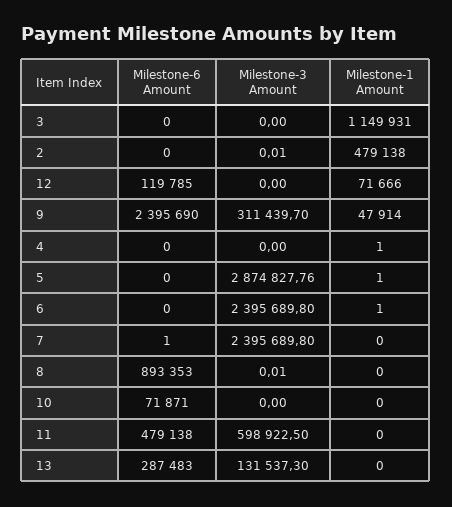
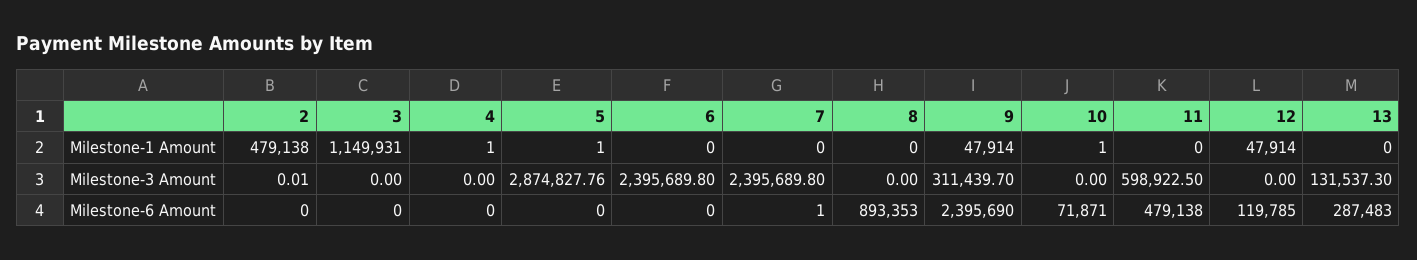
  {
    "Milestone-6 Amount": {
      "3": 0,
      "2": 0,
      "12": 119785,
      "9": 2395690,
      "4": 0,
      "5": 0,
      "6": 0,
      "7": 1,
      "8": 893353,
      "10": 71871,
      "11": 479138,
      "13": 287483
    },
    "Milestone-3 Amount": {
      "3": 0,
      "2": 0.01,
      "12": 0,
      "9": 311439.7,
      "4": 0,
      "5": 2874827.76,
      "6": 2395689.8,
      "7": 2395689.8,
-     "8": 0.01,
+     "8": 0,
      "10": 0,
      "11": 598922.5,
      "13": 131537.3
    },
    "Milestone-1 Amount": {
      "3": 1149931,
      "2": 479138,
-     "12": 71666,
+     "12": 47914,
      "9": 47914,
      "4": 1,
      "5": 1,
-     "6": 1,
+     "6": 0,
      "7": 0,
      "8": 0,
-     "10": 0,
+     "10": 1,
      "11": 0,
      "13": 0
    }
  }

